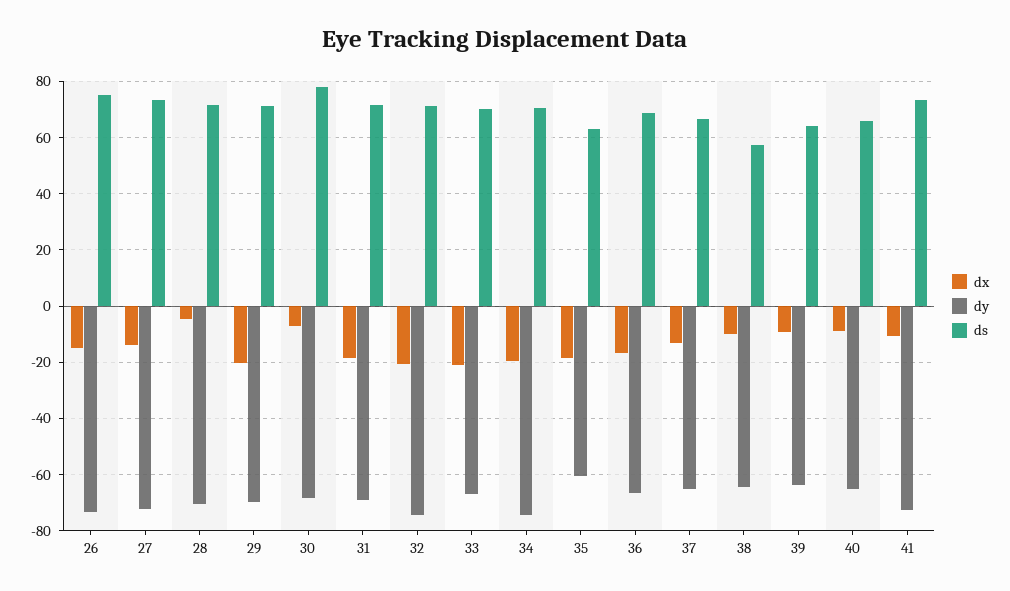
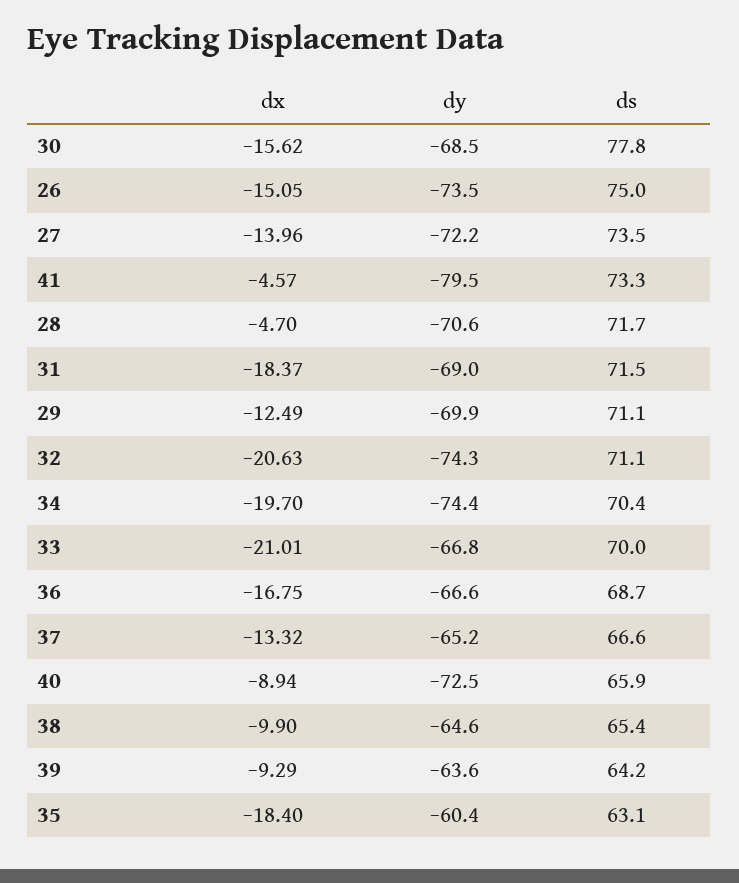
  {
    "dx": {
      "26": -15.05,
      "27": -13.96,
      "28": -4.7,
-     "29": -20,
+     "29": -12.49,
-     "30": -7.5,
+     "30": -15.62,
      "31": -18.37,
      "32": -20.63,
      "33": -21.01,
      "34": -19.7,
      "35": -18.4,
      "36": -16.75,
      "37": -13.32,
      "38": -9.9,
      "39": -9.29,
      "40": -8.94,
-     "41": -10
+     "41": -4.57
    },
    "dy": {
      "26": -73.5,
      "27": -72.2,
      "28": -70.6,
      "29": -69.9,
      "30": -68.5,
      "31": -69,
      "32": -74.3,
      "33": -66.8,
      "34": -74.4,
      "35": -60.4,
      "36": -66.6,
      "37": -65.2,
      "38": -64.6,
      "39": -63.6,
-     "40": -65,
+     "40": -72.5,
-     "41": -72.5
+     "41": -79.5
    },
    "ds": {
      "26": 75,
      "27": 73.5,
      "28": 71.7,
      "29": 71.1,
      "30": 77.8,
      "31": 71.5,
      "32": 71.1,
      "33": 70,
      "34": 70.4,
      "35": 63.1,
      "36": 68.7,
      "37": 66.6,
-     "38": 57.5,
+     "38": 65.4,
      "39": 64.2,
      "40": 65.9,
      "41": 73.3
    }
  }

